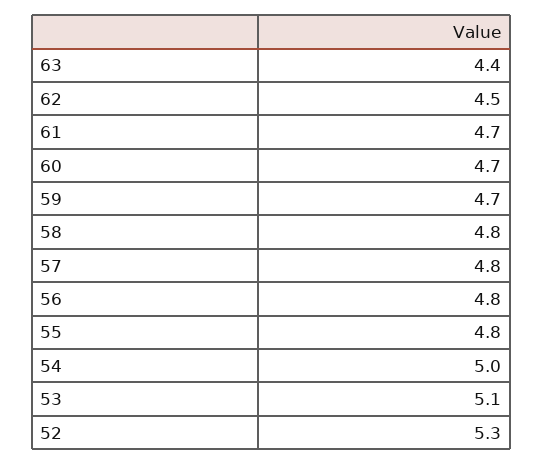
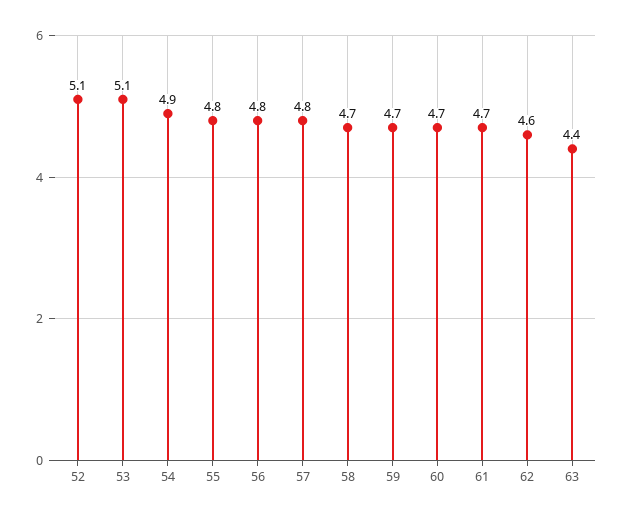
  {
    "63": 4.4,
-   "62": 4.5,
+   "62": 4.6,
    "61": 4.7,
    "60": 4.7,
    "59": 4.7,
-   "58": 4.8,
+   "58": 4.7,
    "57": 4.8,
    "56": 4.8,
    "55": 4.8,
-   "54": 5,
+   "54": 4.9,
    "53": 5.1,
-   "52": 5.3
+   "52": 5.1
  }

